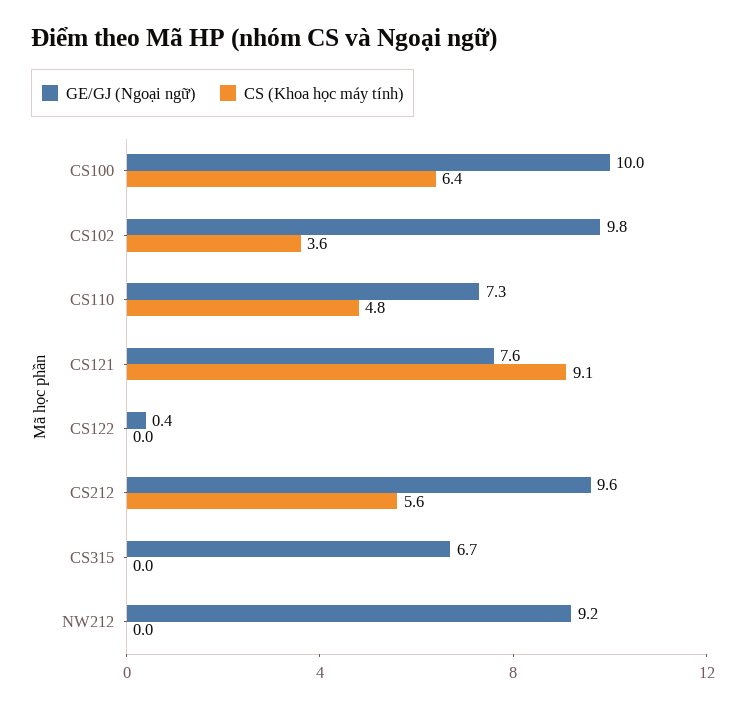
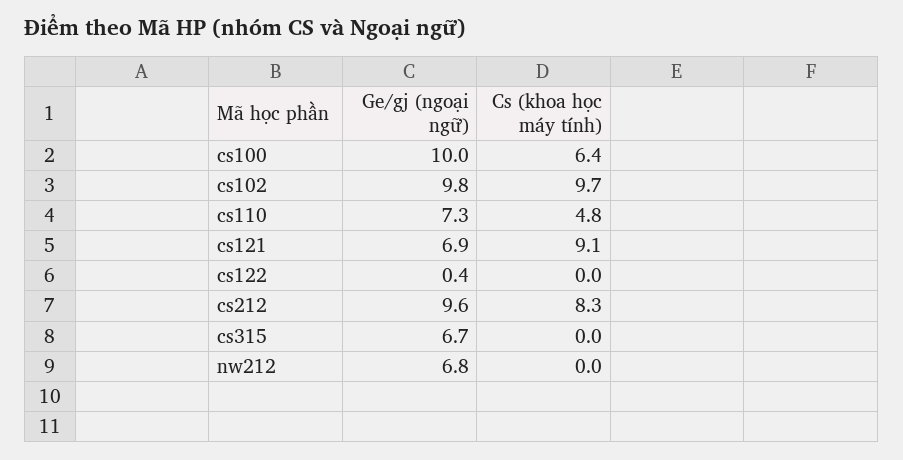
  {
    "GE/GJ (Ngoại ngữ)": {
      "CS100": 10,
      "CS102": 9.8,
      "CS110": 7.3,
-     "CS121": 7.6,
+     "CS121": 6.9,
      "CS122": 0.4,
      "CS212": 9.6,
      "CS315": 6.7,
-     "NW212": 9.2
+     "NW212": 6.8
    },
    "CS (Khoa học máy tính)": {
      "CS100": 6.4,
-     "CS102": 3.6,
+     "CS102": 9.7,
      "CS110": 4.8,
      "CS121": 9.1,
      "CS122": 0,
-     "CS212": 5.6,
+     "CS212": 8.3,
      "CS315": 0,
      "NW212": 0
    }
  }

